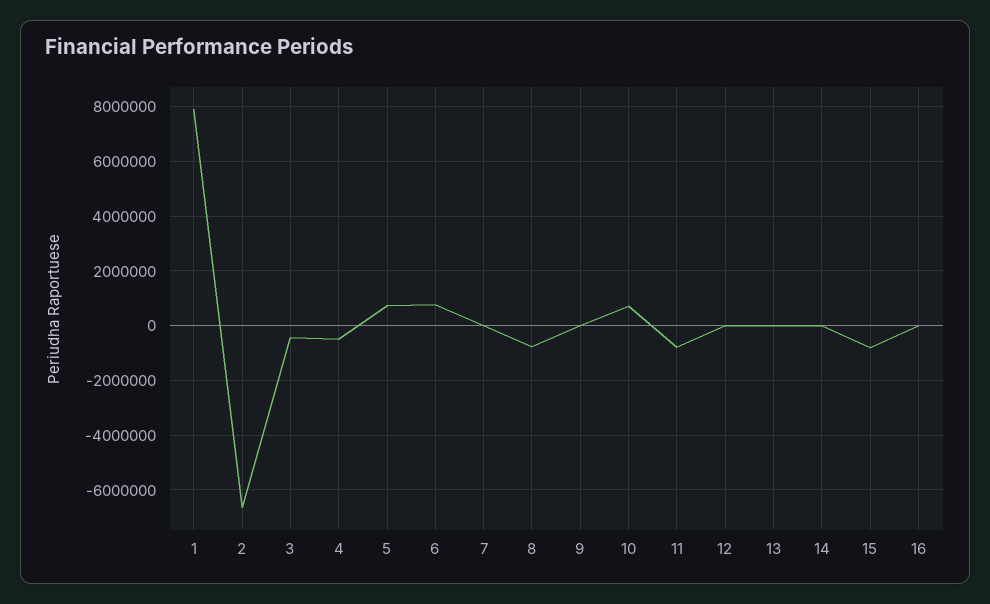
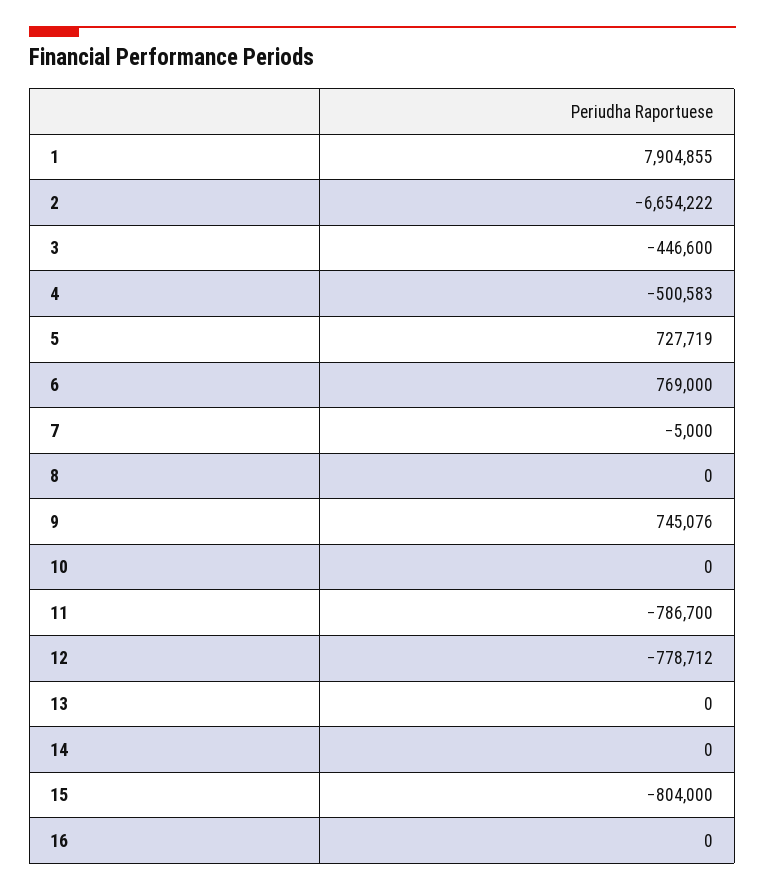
  {
    "1": 7904855,
    "2": -6654222,
    "3": -446600,
    "4": -500583,
    "5": 727719,
    "6": 769000,
    "7": -5000,
-   "8": -750000,
+   "8": 0,
-   "9": 0,
+   "9": 745076,
-   "10": 750000,
+   "10": 0,
    "11": -786700,
-   "12": 0,
+   "12": -778712,
    "13": 0,
    "14": 0,
    "15": -804000,
    "16": 0
  }

